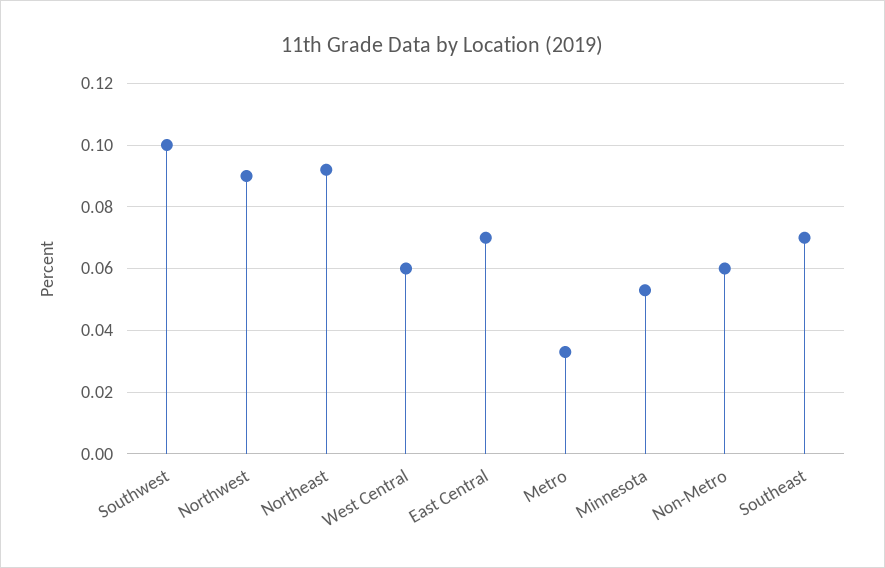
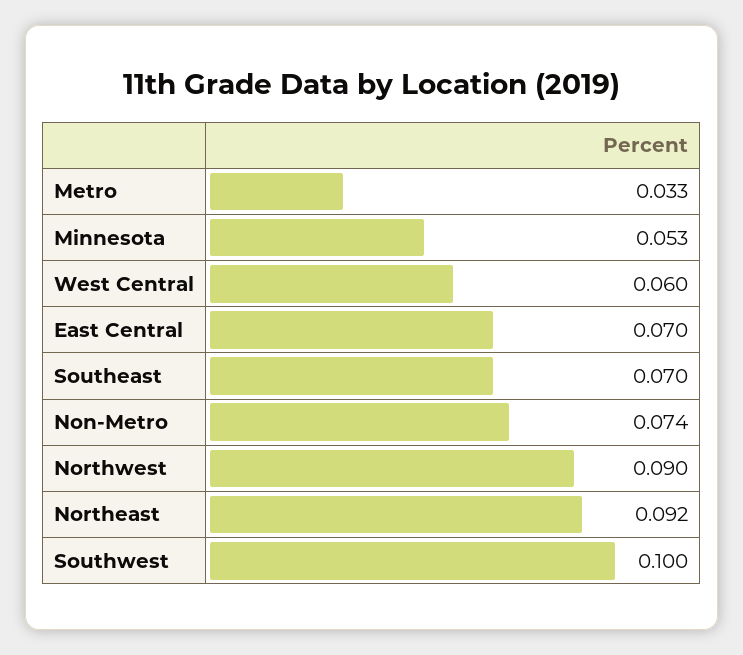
  {
    "Southwest": 0.1,
    "Northwest": 0.09,
    "Northeast": 0.092,
    "West Central": 0.06,
    "East Central": 0.07,
    "Metro": 0.033,
    "Minnesota": 0.053,
-   "Non-Metro": 0.06,
+   "Non-Metro": 0.074,
    "Southeast": 0.07
  }

